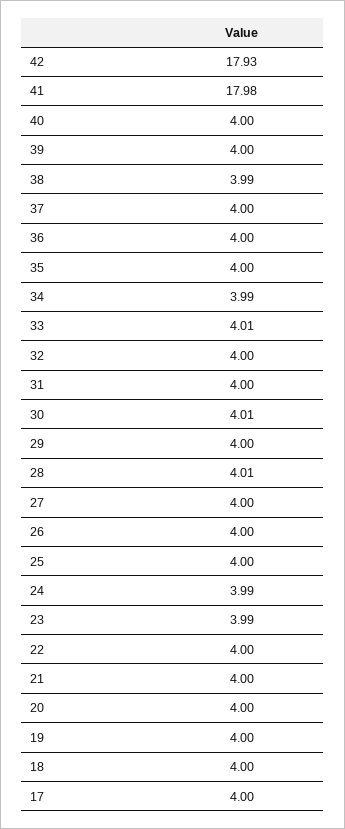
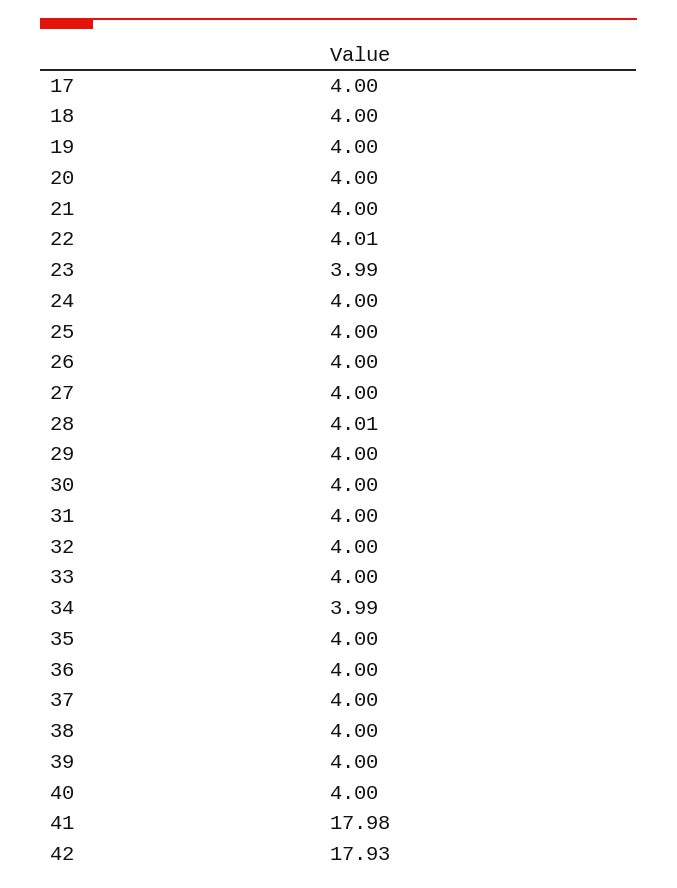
  {
    "42": 17.93,
    "41": 17.98,
    "40": 4,
    "39": 4,
-   "38": 3.99,
+   "38": 4,
    "37": 4,
    "36": 4,
    "35": 4,
    "34": 3.99,
-   "33": 4.01,
+   "33": 4,
    "32": 4,
    "31": 4,
-   "30": 4.01,
+   "30": 4,
    "29": 4,
    "28": 4.01,
    "27": 4,
    "26": 4,
    "25": 4,
-   "24": 3.99,
+   "24": 4,
    "23": 3.99,
-   "22": 4,
+   "22": 4.01,
    "21": 4,
    "20": 4,
    "19": 4,
    "18": 4,
    "17": 4
  }

